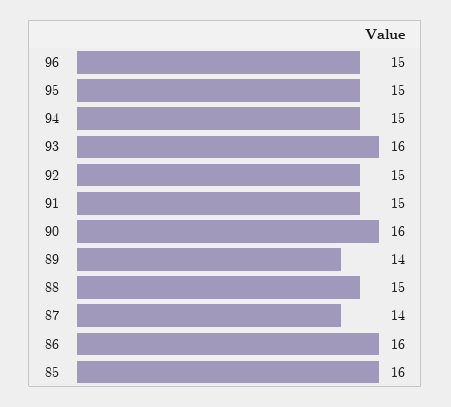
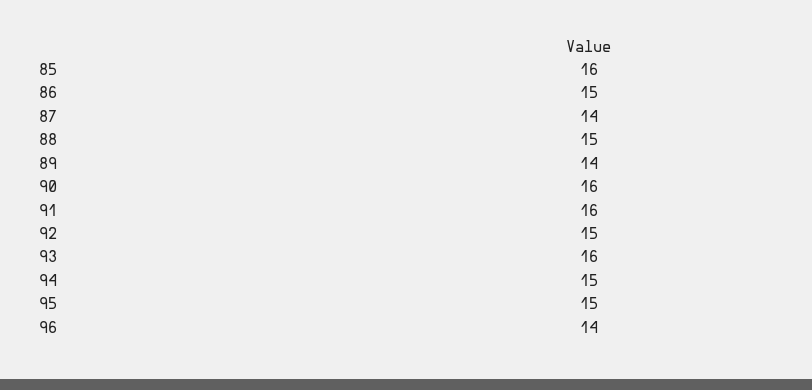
  {
-   "96": 15,
+   "96": 14,
    "95": 15,
    "94": 15,
    "93": 16,
    "92": 15,
-   "91": 15,
+   "91": 16,
    "90": 16,
    "89": 14,
    "88": 15,
    "87": 14,
-   "86": 16,
+   "86": 15,
    "85": 16
  }

